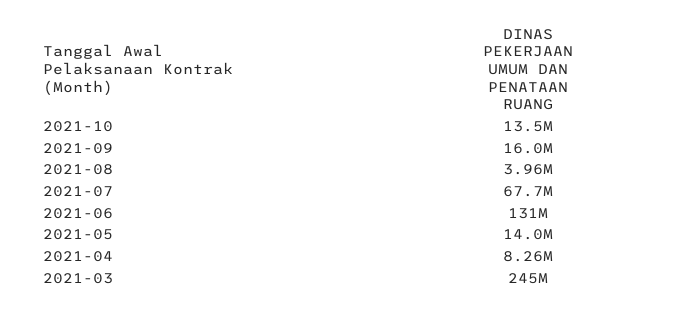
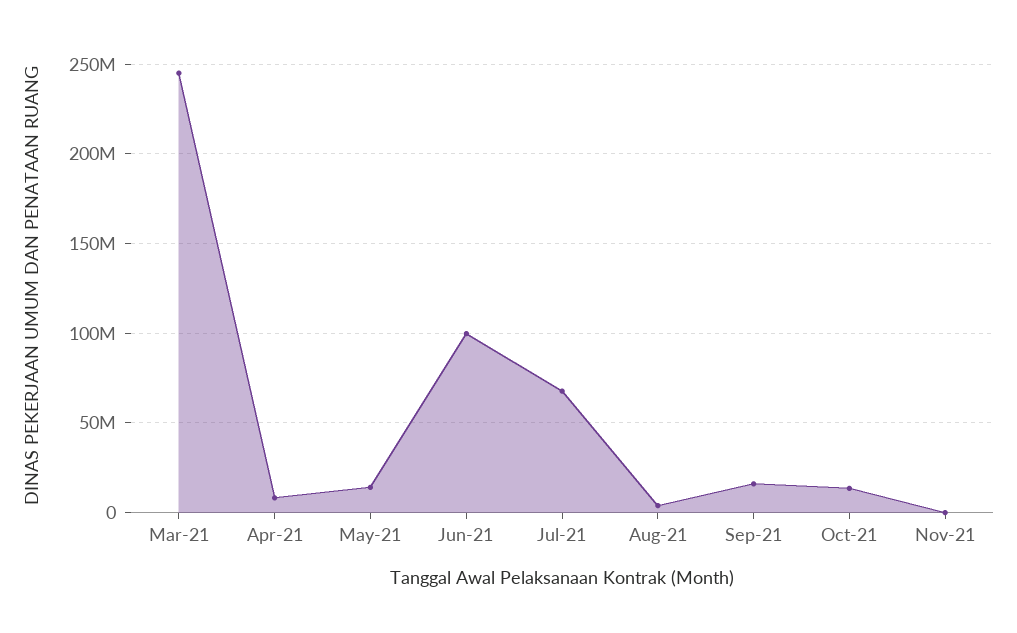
  {
    "2021-10": 13500000,
    "2021-09": 16000000,
    "2021-08": 3960000,
    "2021-07": 67700000,
-   "2021-06": 131000000,
+   "2021-06": 100000000,
    "2021-05": 14000000,
    "2021-04": 8260000,
-   "2021-03": 245000000
+   "2021-03": 245000000,
+   "Nov-21": 0
  }

